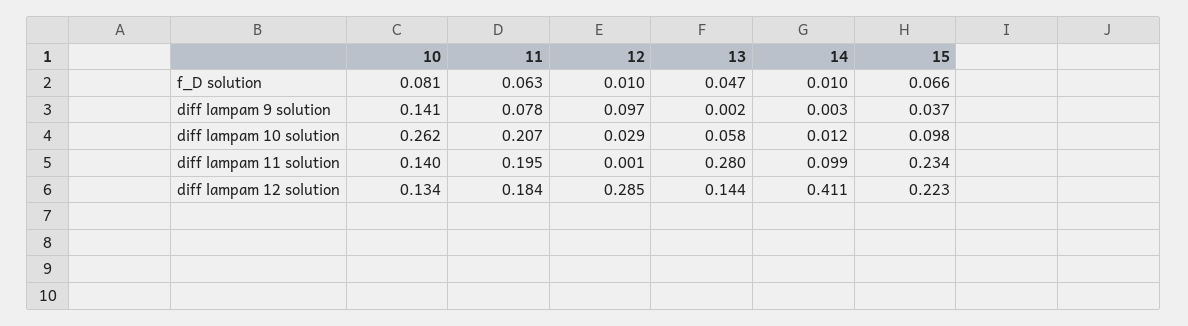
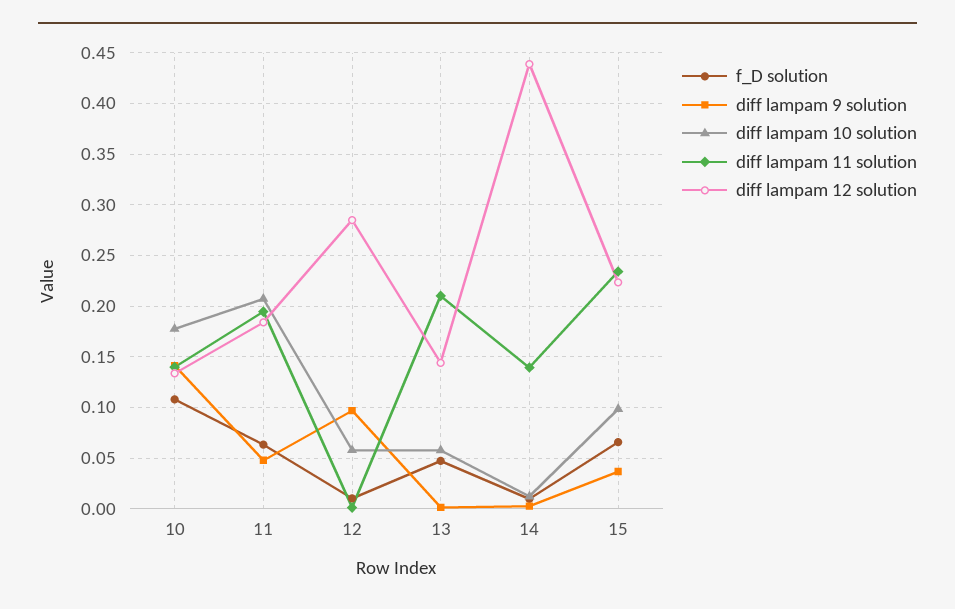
  {
    "f_D solution": {
-     "10": 0.081,
+     "10": 0.11,
      "11": 0.063,
      "12": 0.01,
      "13": 0.047,
      "14": 0.01,
      "15": 0.066
    },
    "diff lampam 9 solution": {
      "10": 0.141,
-     "11": 0.078,
+     "11": 0.05,
      "12": 0.097,
      "13": 0.002,
      "14": 0.003,
      "15": 0.037
    },
    "diff lampam 10 solution": {
-     "10": 0.262,
+     "10": 0.18,
      "11": 0.207,
-     "12": 0.029,
+     "12": 0.06,
      "13": 0.058,
      "14": 0.012,
      "15": 0.098
    },
    "diff lampam 11 solution": {
      "10": 0.14,
      "11": 0.195,
      "12": 0.001,
-     "13": 0.28,
+     "13": 0.21,
-     "14": 0.099,
+     "14": 0.14,
      "15": 0.234
    },
    "diff lampam 12 solution": {
      "10": 0.134,
      "11": 0.184,
      "12": 0.285,
      "13": 0.144,
-     "14": 0.411,
+     "14": 0.44,
      "15": 0.223
    }
  }

